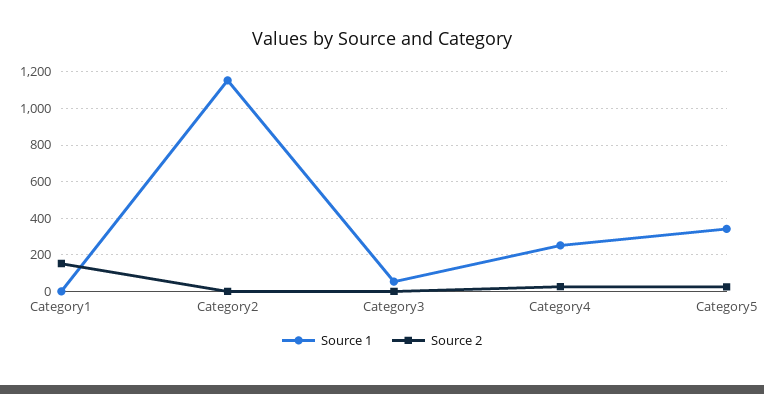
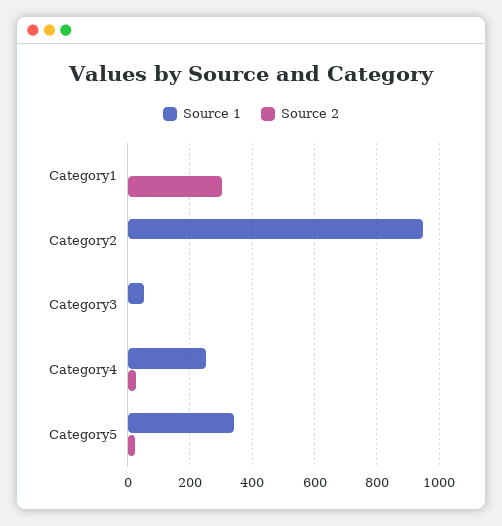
  {
    "Source 1": {
      "Category1": 0,
-     "Category2": 1150,
+     "Category2": 940,
      "Category3": 60,
      "Category4": 260,
      "Category5": 340
    },
    "Source 2": {
-     "Category1": 150,
+     "Category1": 300,
      "Category2": 0,
      "Category3": 0,
      "Category4": 20,
      "Category5": 20
    }
  }

